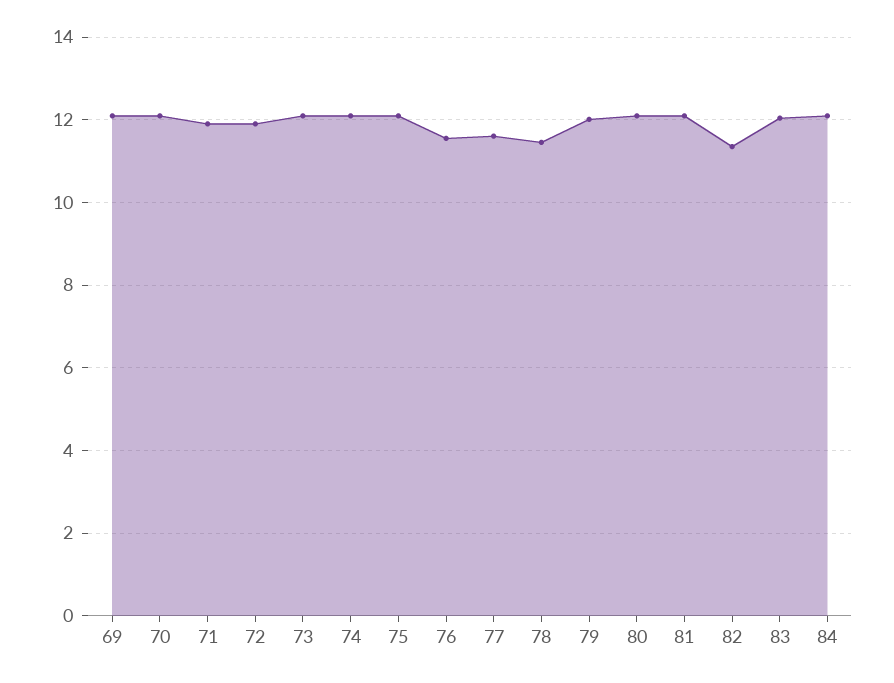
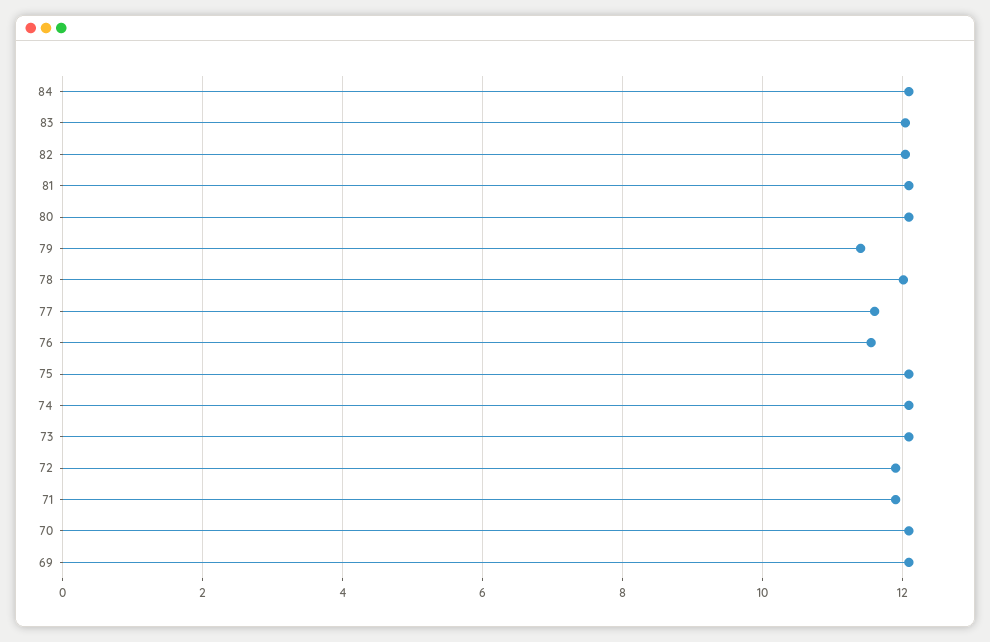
  {
    "69": 12,
    "70": 12,
    "71": 12,
    "72": 12,
    "73": 12,
    "74": 12,
    "75": 12,
    "76": 11.6,
    "77": 11.6,
-   "78": 11.4,
+   "78": 12,
-   "79": 12,
+   "79": 11.4,
    "80": 12,
    "81": 12,
-   "82": 11.4,
+   "82": 12,
    "83": 12,
    "84": 12
  }

